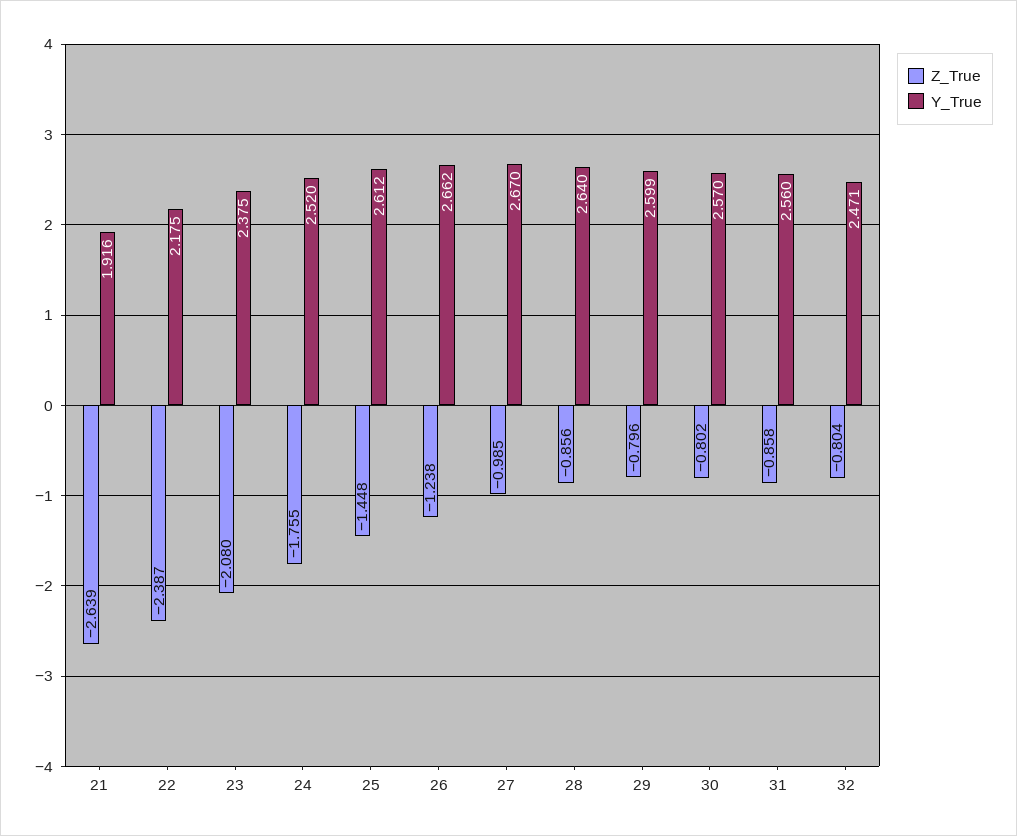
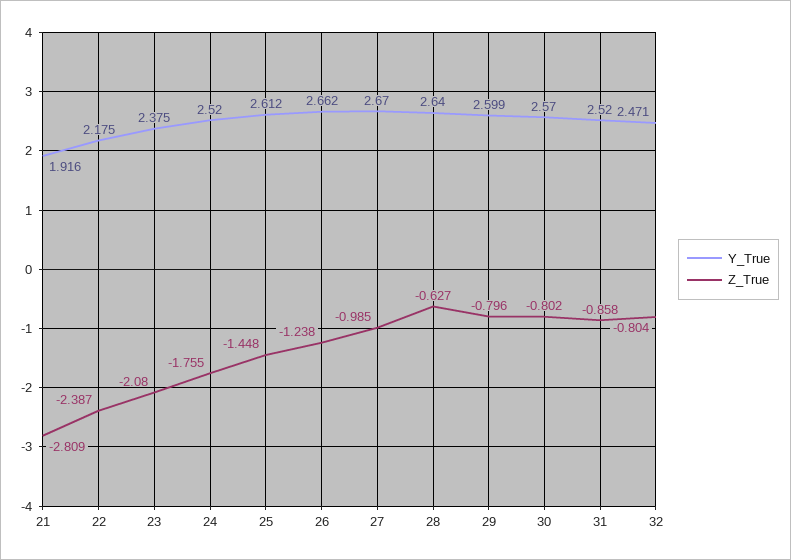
  {
    "Z_True": {
-     "21": -2.639,
+     "21": -2.809,
      "22": -2.387,
      "23": -2.08,
      "24": -1.755,
      "25": -1.448,
      "26": -1.238,
      "27": -0.985,
-     "28": -0.856,
+     "28": -0.627,
      "29": -0.796,
      "30": -0.802,
      "31": -0.858,
      "32": -0.804
    },
    "Y_True": {
      "21": 1.916,
      "22": 2.175,
      "23": 2.375,
      "24": 2.52,
      "25": 2.612,
      "26": 2.662,
      "27": 2.67,
      "28": 2.64,
      "29": 2.599,
      "30": 2.57,
-     "31": 2.56,
+     "31": 2.52,
      "32": 2.471
    }
  }

